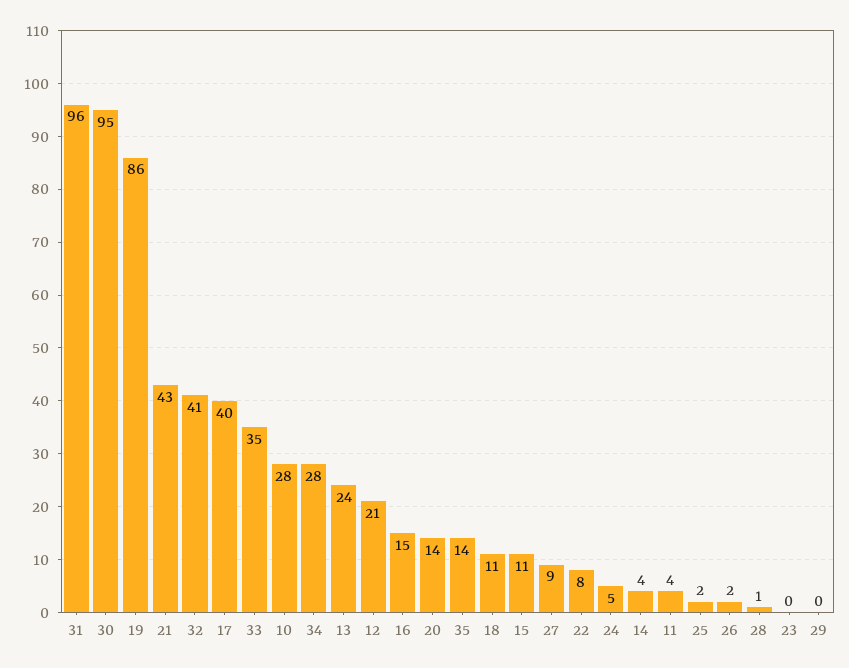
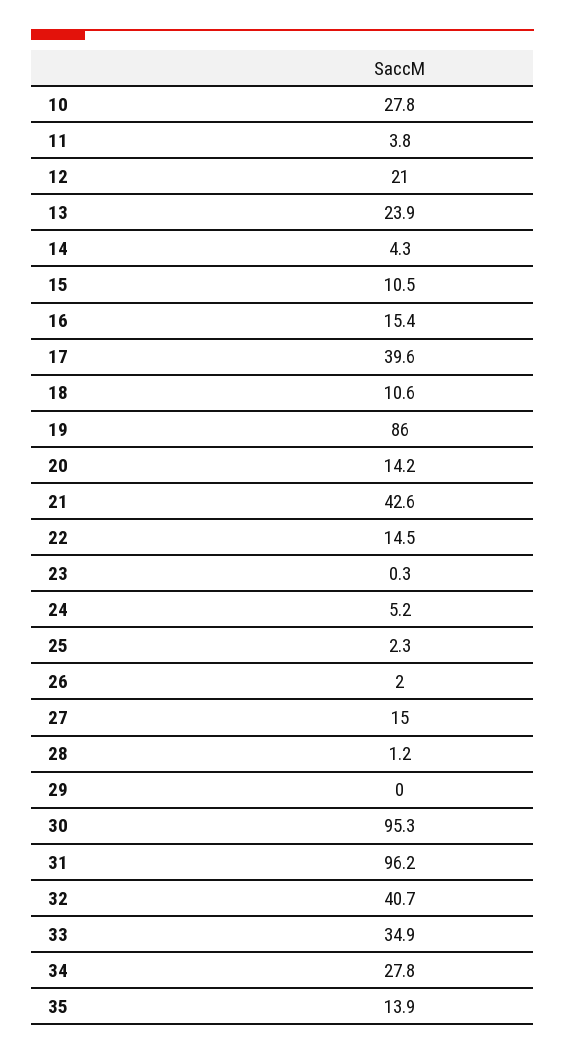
  {
    "31": 96.2,
    "30": 95.3,
    "19": 86,
    "21": 42.6,
    "32": 40.7,
    "17": 39.6,
    "33": 34.9,
    "10": 27.8,
    "34": 27.8,
    "13": 23.9,
    "12": 21,
    "16": 15.4,
    "20": 14.2,
    "35": 13.9,
    "18": 10.6,
    "15": 10.5,
-   "27": 9,
+   "27": 15,
-   "22": 8,
+   "22": 14.5,
    "24": 5.2,
    "14": 4.3,
    "11": 3.8,
    "25": 2.3,
    "26": 2,
    "28": 1.2,
    "23": 0.3,
    "29": 0
  }

